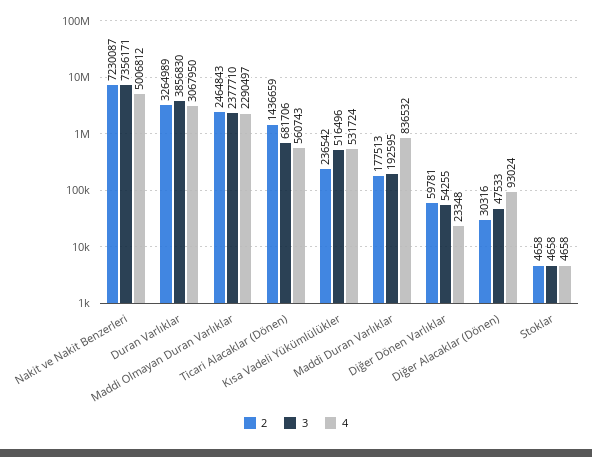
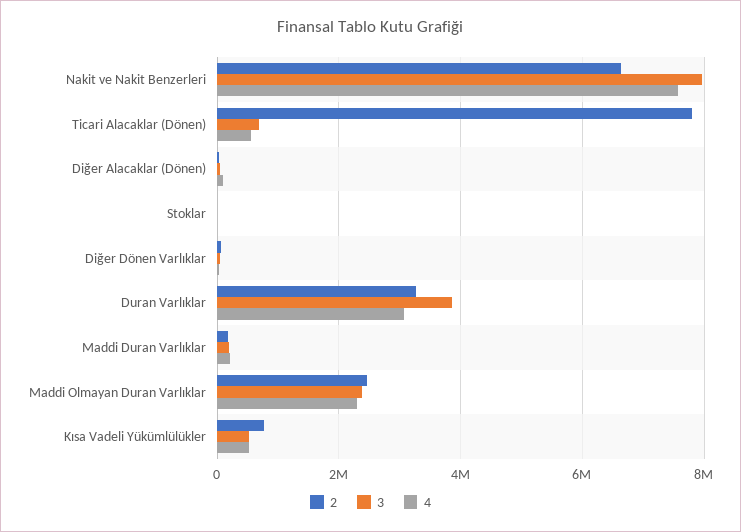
  {
    "2": {
-     "Nakit ve Nakit Benzerleri": 7230087,
+     "Nakit ve Nakit Benzerleri": 6600000,
      "Duran Varlıklar": 3264989,
      "Maddi Olmayan Duran Varlıklar": 2464843,
-     "Ticari Alacaklar (Dönen)": 1436659,
+     "Ticari Alacaklar (Dönen)": 7800000,
-     "Kısa Vadeli Yükümlülükler": 236542,
+     "Kısa Vadeli Yükümlülükler": 800000,
      "Maddi Duran Varlıklar": 177513,
      "Diğer Dönen Varlıklar": 59781,
      "Diğer Alacaklar (Dönen)": 30316,
      "Stoklar": 4658
    },
    "3": {
-     "Nakit ve Nakit Benzerleri": 7356171,
+     "Nakit ve Nakit Benzerleri": 8000000,
      "Duran Varlıklar": 3856830,
      "Maddi Olmayan Duran Varlıklar": 2377710,
      "Ticari Alacaklar (Dönen)": 681706,
      "Kısa Vadeli Yükümlülükler": 516496,
      "Maddi Duran Varlıklar": 192595,
      "Diğer Dönen Varlıklar": 54255,
      "Diğer Alacaklar (Dönen)": 47533,
      "Stoklar": 4658
    },
    "4": {
-     "Nakit ve Nakit Benzerleri": 5006812,
+     "Nakit ve Nakit Benzerleri": 7600000,
      "Duran Varlıklar": 3067950,
      "Maddi Olmayan Duran Varlıklar": 2290497,
      "Ticari Alacaklar (Dönen)": 560743,
      "Kısa Vadeli Yükümlülükler": 531724,
-     "Maddi Duran Varlıklar": 836532,
+     "Maddi Duran Varlıklar": 200000,
      "Diğer Dönen Varlıklar": 23348,
      "Diğer Alacaklar (Dönen)": 93024,
      "Stoklar": 4658
    }
  }

